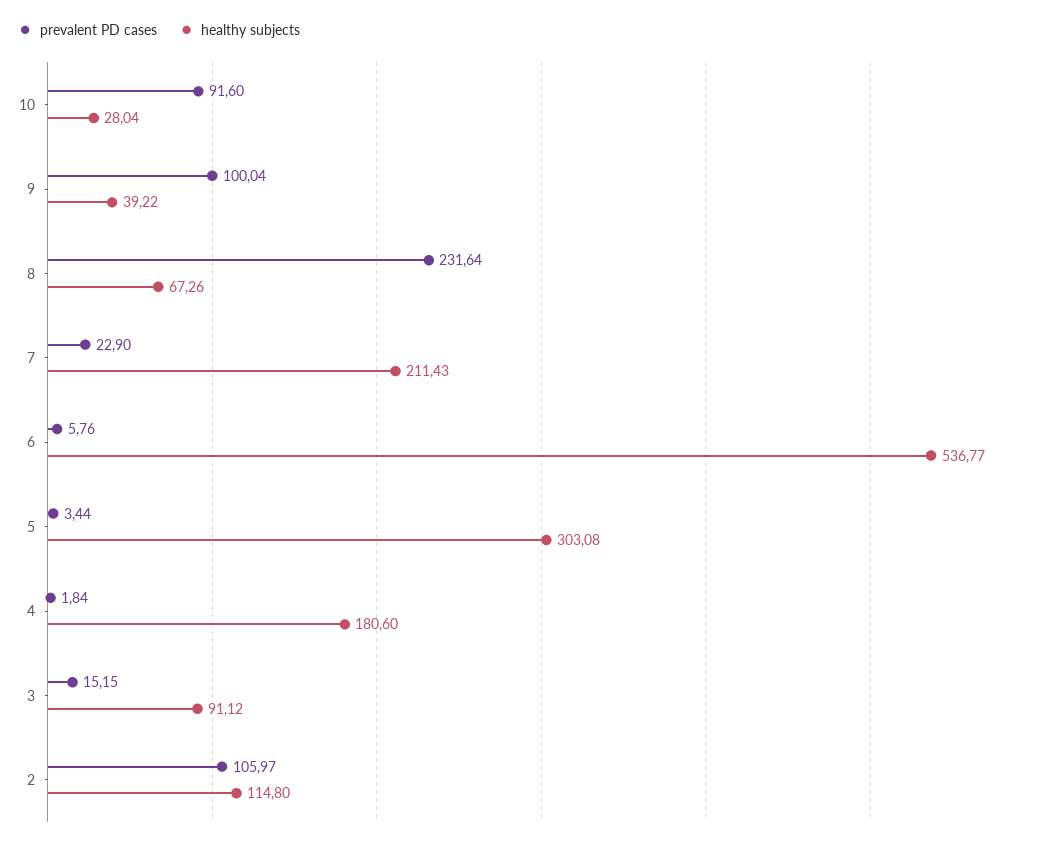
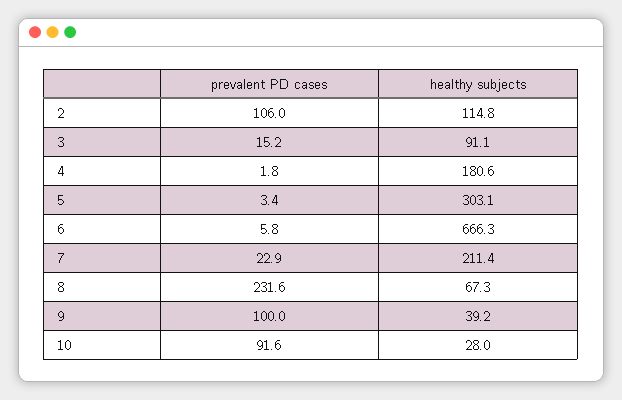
  {
    "prevalent PD cases": {
      "10": 91.6,
      "9": 100.04,
      "8": 231.64,
      "7": 22.9,
      "6": 5.76,
      "5": 3.44,
      "4": 1.84,
      "3": 15.15,
      "2": 105.97
    },
    "healthy subjects": {
      "10": 28.04,
      "9": 39.22,
      "8": 67.26,
      "7": 211.43,
-     "6": 536.77,
+     "6": 666.3,
      "5": 303.08,
      "4": 180.6,
      "3": 91.12,
      "2": 114.8
    }
  }

